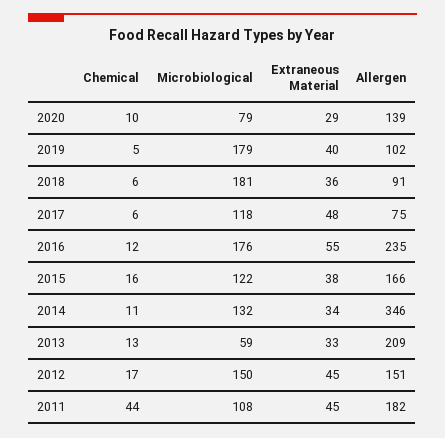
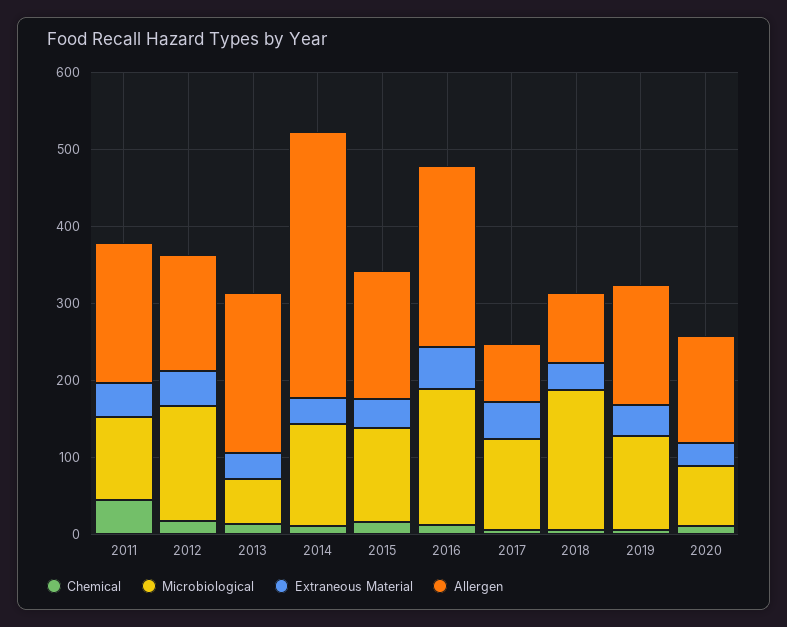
  {
    "Chemical": {
      "2020": 10,
      "2019": 5,
      "2018": 6,
      "2017": 6,
      "2016": 12,
      "2015": 16,
      "2014": 11,
      "2013": 13,
      "2012": 17,
      "2011": 44
    },
    "Microbiological": {
      "2020": 79,
-     "2019": 179,
+     "2019": 120,
      "2018": 181,
      "2017": 118,
      "2016": 176,
      "2015": 122,
      "2014": 132,
      "2013": 59,
      "2012": 150,
      "2011": 108
    },
    "Extraneous Material": {
      "2020": 29,
      "2019": 40,
      "2018": 36,
      "2017": 48,
      "2016": 55,
      "2015": 38,
      "2014": 34,
      "2013": 33,
      "2012": 45,
      "2011": 45
    },
    "Allergen": {
      "2020": 139,
-     "2019": 102,
+     "2019": 160,
      "2018": 91,
      "2017": 75,
      "2016": 235,
      "2015": 166,
      "2014": 346,
      "2013": 209,
      "2012": 151,
      "2011": 182
    }
  }

